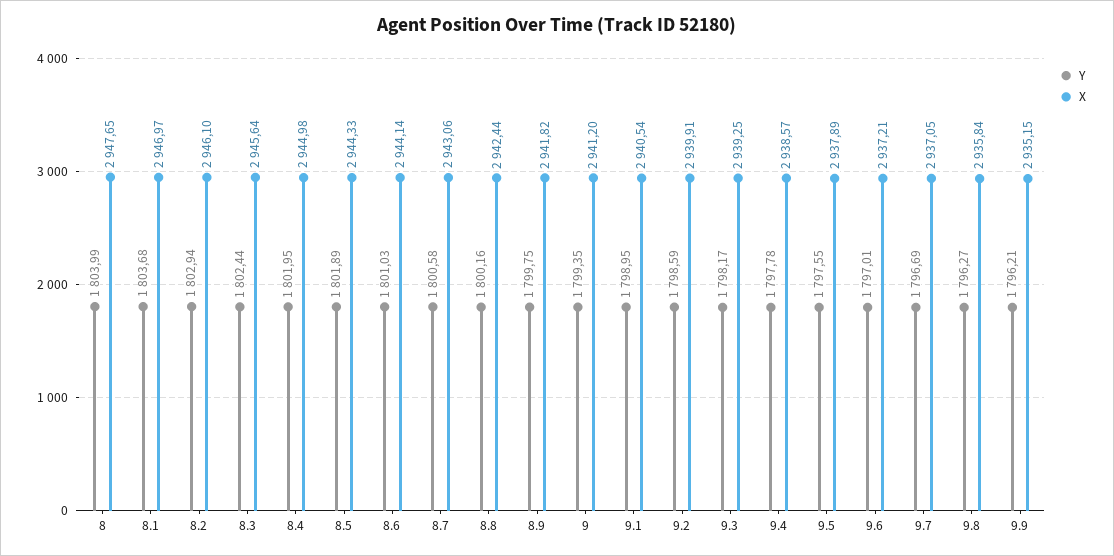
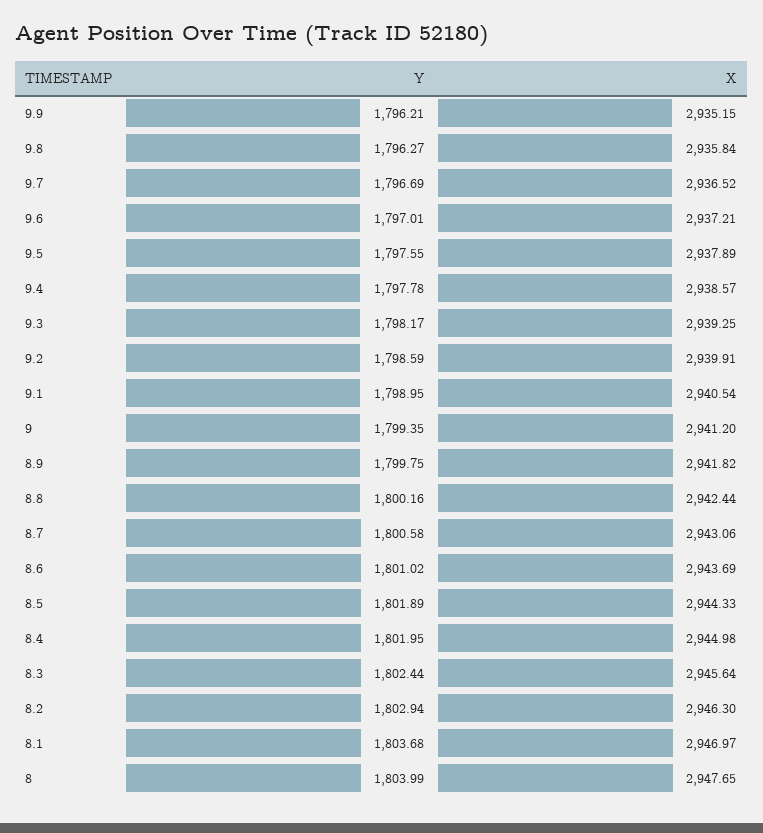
  {
    "Y": {
      "8": 1803.99,
      "8.1": 1803.68,
      "8.2": 1802.94,
      "8.3": 1802.44,
      "8.4": 1801.95,
      "8.5": 1801.89,
-     "8.6": 1801.03,
+     "8.6": 1801.02,
      "8.7": 1800.58,
      "8.8": 1800.16,
      "8.9": 1799.75,
      "9": 1799.35,
      "9.1": 1798.95,
      "9.2": 1798.59,
      "9.3": 1798.17,
      "9.4": 1797.78,
      "9.5": 1797.55,
      "9.6": 1797.01,
      "9.7": 1796.69,
      "9.8": 1796.27,
      "9.9": 1796.21
    },
    "X": {
      "8": 2947.65,
      "8.1": 2946.97,
-     "8.2": 2946.1,
+     "8.2": 2946.3,
      "8.3": 2945.64,
      "8.4": 2944.98,
      "8.5": 2944.33,
-     "8.6": 2944.14,
+     "8.6": 2943.69,
      "8.7": 2943.06,
      "8.8": 2942.44,
      "8.9": 2941.82,
      "9": 2941.2,
      "9.1": 2940.54,
      "9.2": 2939.91,
      "9.3": 2939.25,
      "9.4": 2938.57,
      "9.5": 2937.89,
      "9.6": 2937.21,
-     "9.7": 2937.05,
+     "9.7": 2936.52,
      "9.8": 2935.84,
      "9.9": 2935.15
    }
  }

